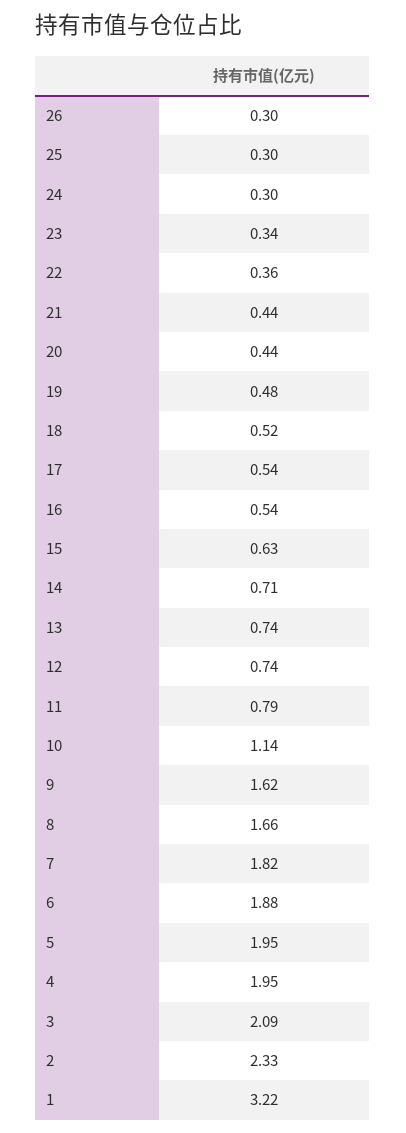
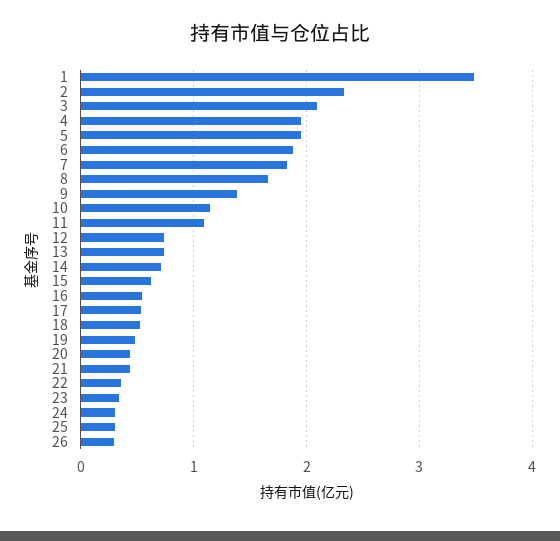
  {
    "26": 0.3,
    "25": 0.3,
    "24": 0.3,
    "23": 0.34,
    "22": 0.36,
    "21": 0.44,
    "20": 0.44,
    "19": 0.48,
    "18": 0.52,
    "17": 0.54,
    "16": 0.54,
    "15": 0.63,
    "14": 0.71,
    "13": 0.74,
    "12": 0.74,
-   "11": 0.79,
+   "11": 1.1,
    "10": 1.14,
-   "9": 1.62,
+   "9": 1.4,
    "8": 1.66,
    "7": 1.82,
    "6": 1.88,
    "5": 1.95,
    "4": 1.95,
    "3": 2.09,
    "2": 2.33,
-   "1": 3.22
+   "1": 3.5
  }

